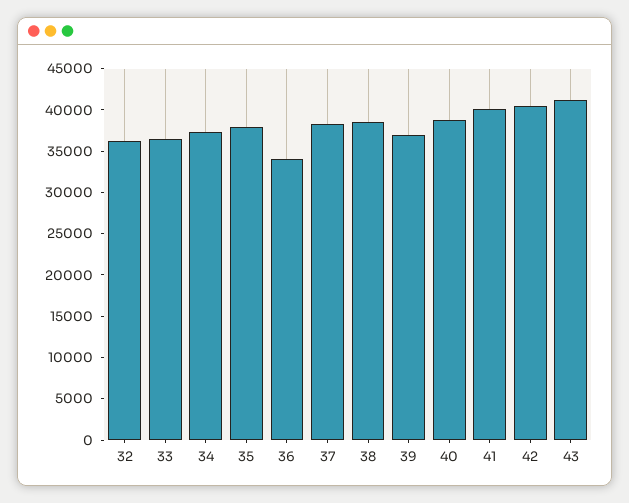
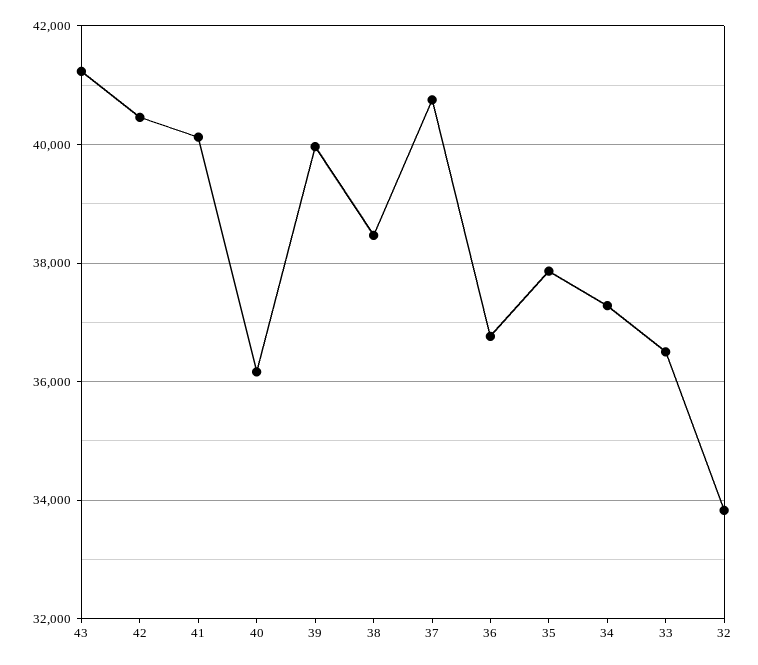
  {
-   "32": 36000,
+   "32": 33800,
    "33": 36600,
    "34": 37200,
    "35": 37800,
-   "36": 34000,
+   "36": 36800,
-   "37": 38000,
+   "37": 40800,
    "38": 38400,
-   "39": 37000,
+   "39": 40000,
-   "40": 39000,
+   "40": 36200,
    "41": 40200,
    "42": 40400,
    "43": 41200
  }

